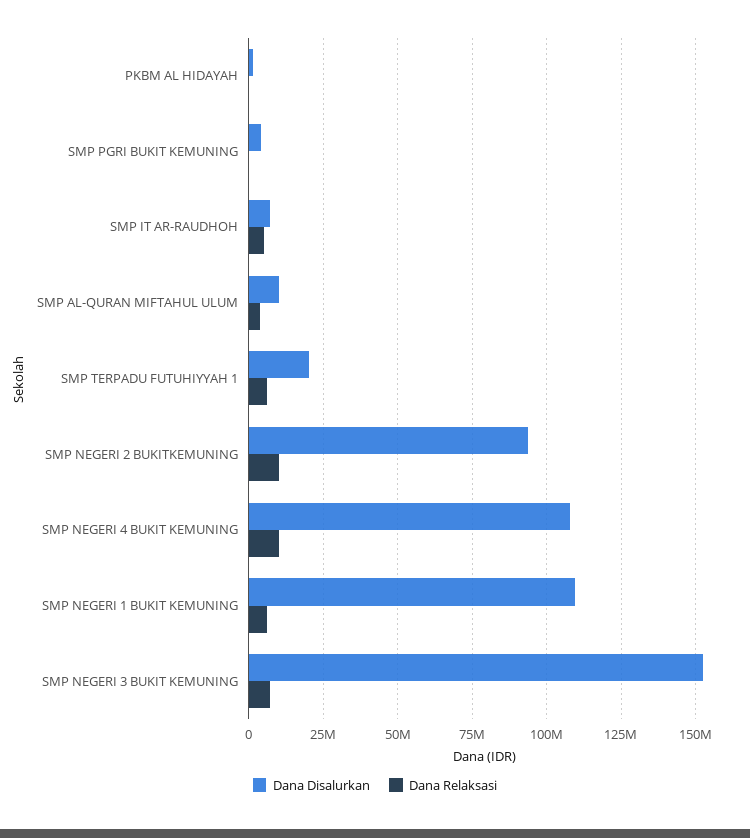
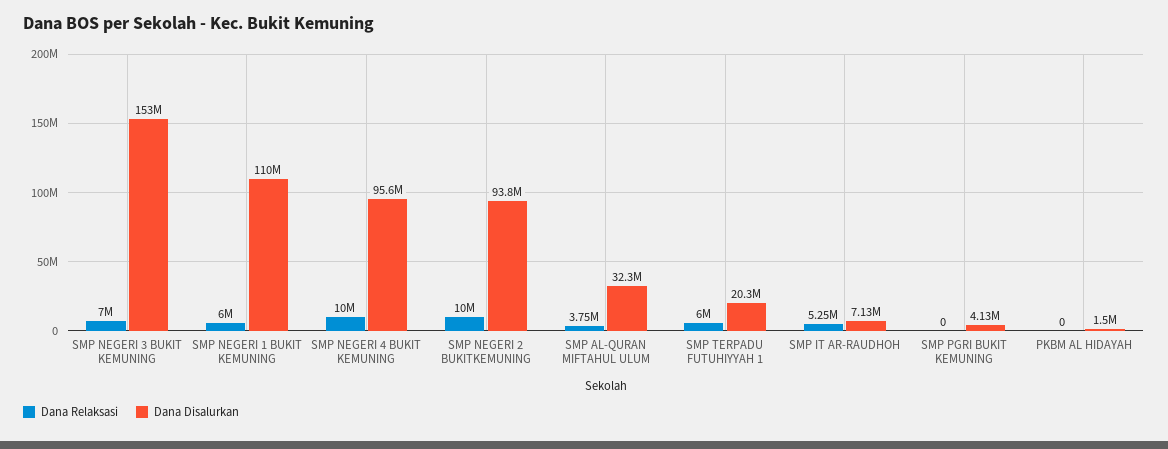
  {
    "Dana Disalurkan": {
      "PKBM AL HIDAYAH": 1500000,
      "SMP PGRI BUKIT KEMUNING": 4130000,
      "SMP IT AR-RAUDHOH": 7130000,
-     "SMP AL-QURAN MIFTAHUL ULUM": 10000000,
+     "SMP AL-QURAN MIFTAHUL ULUM": 32300000,
      "SMP TERPADU FUTUHIYYAH 1": 20300000,
      "SMP NEGERI 2 BUKITKEMUNING": 93800000,
-     "SMP NEGERI 4 BUKIT KEMUNING": 107500000,
+     "SMP NEGERI 4 BUKIT KEMUNING": 95600000,
      "SMP NEGERI 1 BUKIT KEMUNING": 110000000,
      "SMP NEGERI 3 BUKIT KEMUNING": 153000000
    },
    "Dana Relaksasi": {
      "PKBM AL HIDAYAH": 0,
      "SMP PGRI BUKIT KEMUNING": 0,
      "SMP IT AR-RAUDHOH": 5250000,
      "SMP AL-QURAN MIFTAHUL ULUM": 3750000,
      "SMP TERPADU FUTUHIYYAH 1": 6000000,
      "SMP NEGERI 2 BUKITKEMUNING": 10000000,
      "SMP NEGERI 4 BUKIT KEMUNING": 10000000,
      "SMP NEGERI 1 BUKIT KEMUNING": 6000000,
      "SMP NEGERI 3 BUKIT KEMUNING": 7000000
    }
  }

